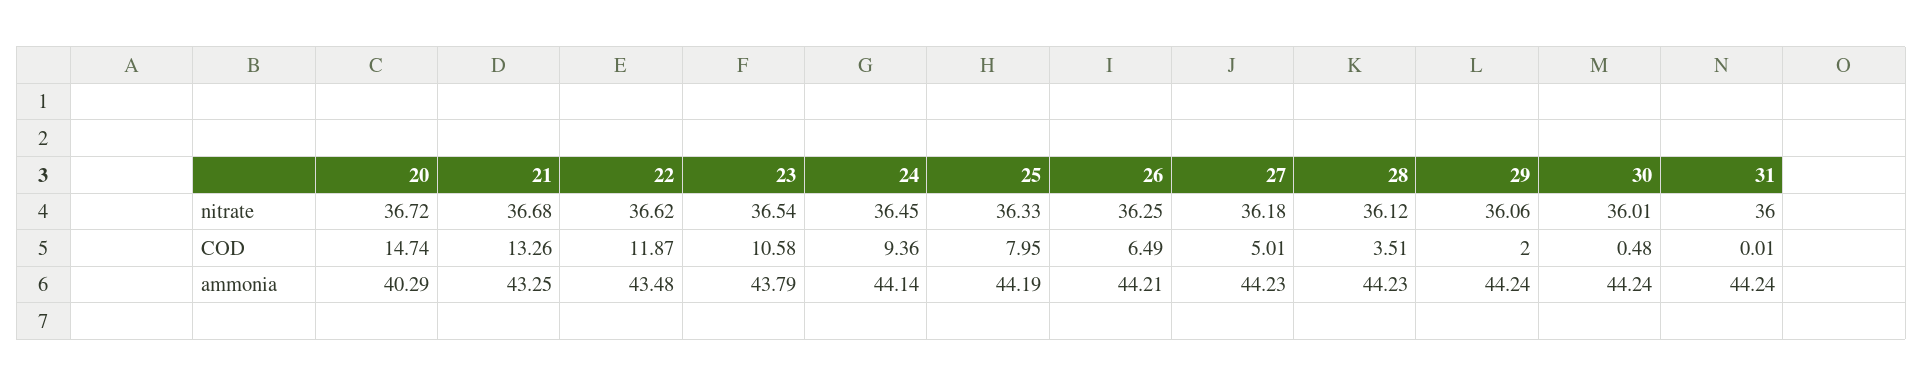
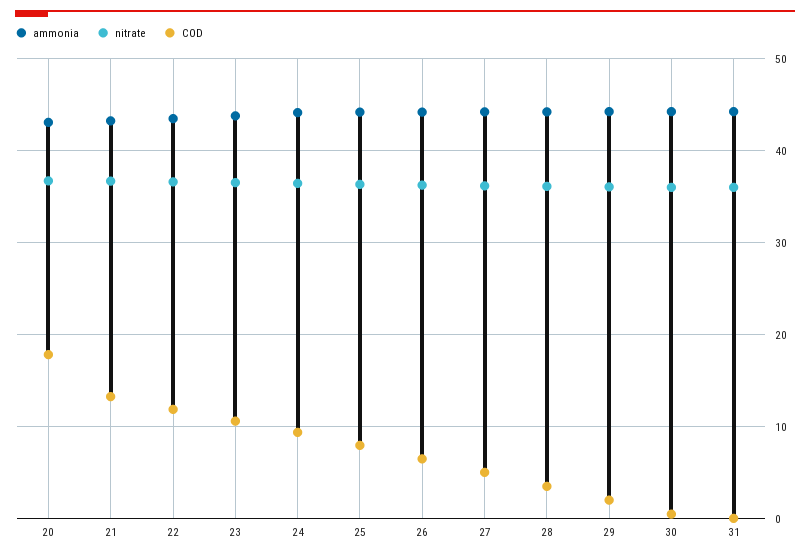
  {
    "nitrate": {
      "20": 36.72,
      "21": 36.68,
      "22": 36.62,
      "23": 36.54,
      "24": 36.45,
      "25": 36.33,
      "26": 36.25,
      "27": 36.18,
      "28": 36.12,
      "29": 36.06,
      "30": 36.01,
      "31": 36
    },
    "COD": {
-     "20": 14.74,
+     "20": 18,
      "21": 13.26,
      "22": 11.87,
      "23": 10.58,
      "24": 9.36,
      "25": 7.95,
      "26": 6.49,
      "27": 5.01,
      "28": 3.51,
      "29": 2,
      "30": 0.48,
      "31": 0.01
    },
    "ammonia": {
-     "20": 40.29,
+     "20": 43,
      "21": 43.25,
      "22": 43.48,
      "23": 43.79,
      "24": 44.14,
      "25": 44.19,
      "26": 44.21,
      "27": 44.23,
      "28": 44.23,
      "29": 44.24,
      "30": 44.24,
      "31": 44.24
    }
  }

